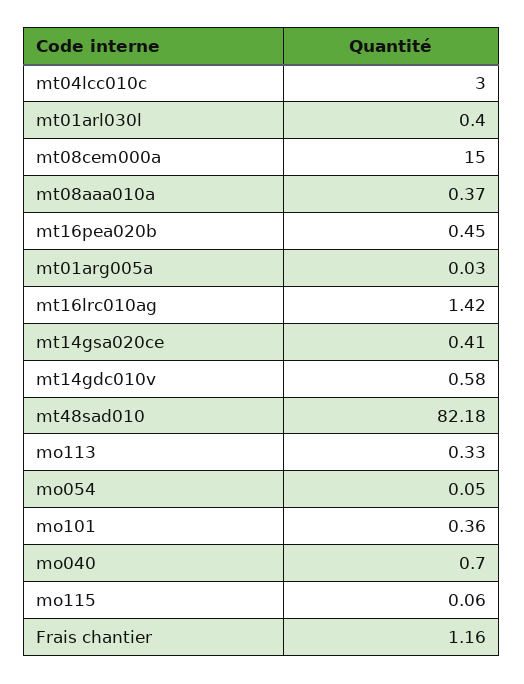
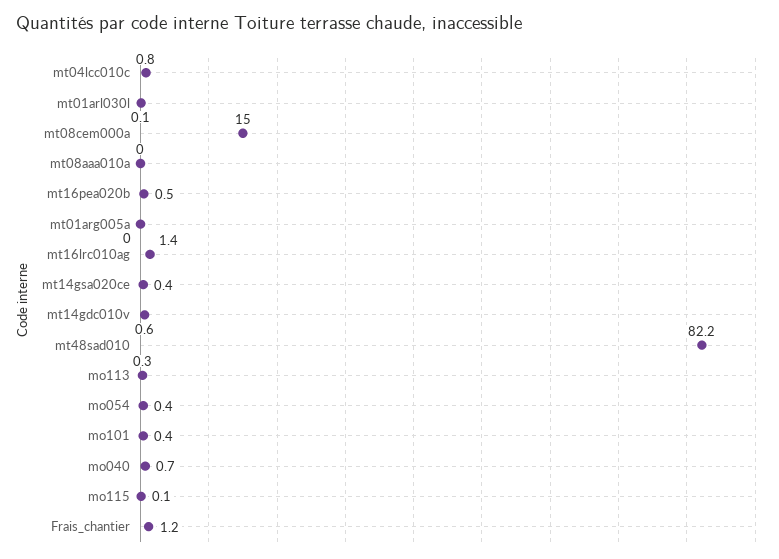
  {
-   "mt04lcc010c": 3,
+   "mt04lcc010c": 0.8,
-   "mt01arl030l": 0.4,
+   "mt01arl030l": 0.1,
    "mt08cem000a": 15,
-   "mt08aaa010a": 0.37,
+   "mt08aaa010a": 0,
    "mt16pea020b": 0.45,
    "mt01arg005a": 0.03,
    "mt16lrc010ag": 1.42,
    "mt14gsa020ce": 0.41,
    "mt14gdc010v": 0.58,
    "mt48sad010": 82.18,
    "mo113": 0.33,
-   "mo054": 0.05,
+   "mo054": 0.4,
    "mo101": 0.36,
    "mo040": 0.7,
    "mo115": 0.06,
    "Frais chantier": 1.16
  }

